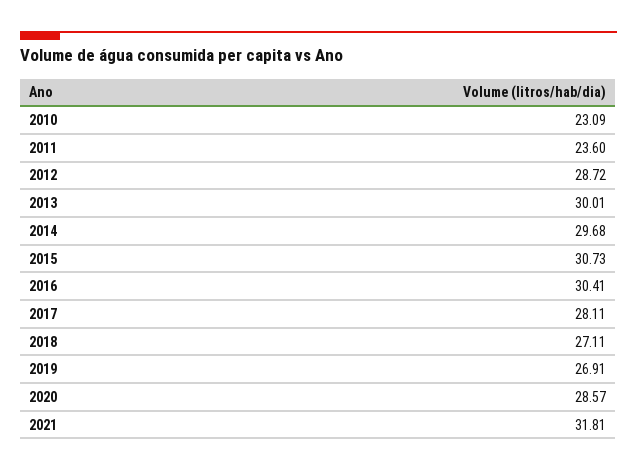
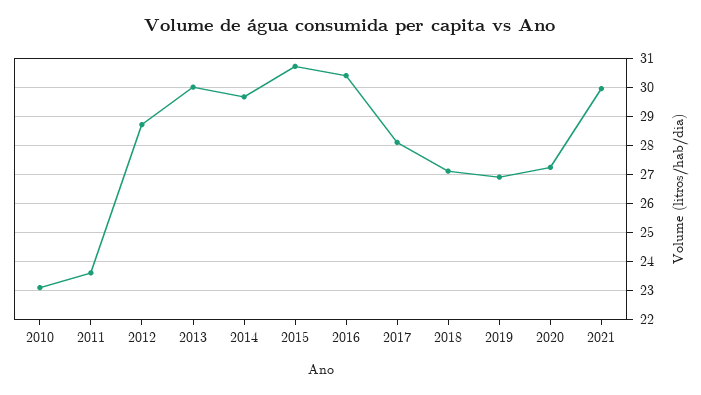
  {
    "2010": 23.09,
    "2011": 23.6,
    "2012": 28.72,
    "2013": 30.01,
    "2014": 29.68,
    "2015": 30.73,
    "2016": 30.41,
    "2017": 28.11,
    "2018": 27.11,
    "2019": 26.91,
-   "2020": 28.57,
+   "2020": 27.25,
-   "2021": 31.81
+   "2021": 30
  }

